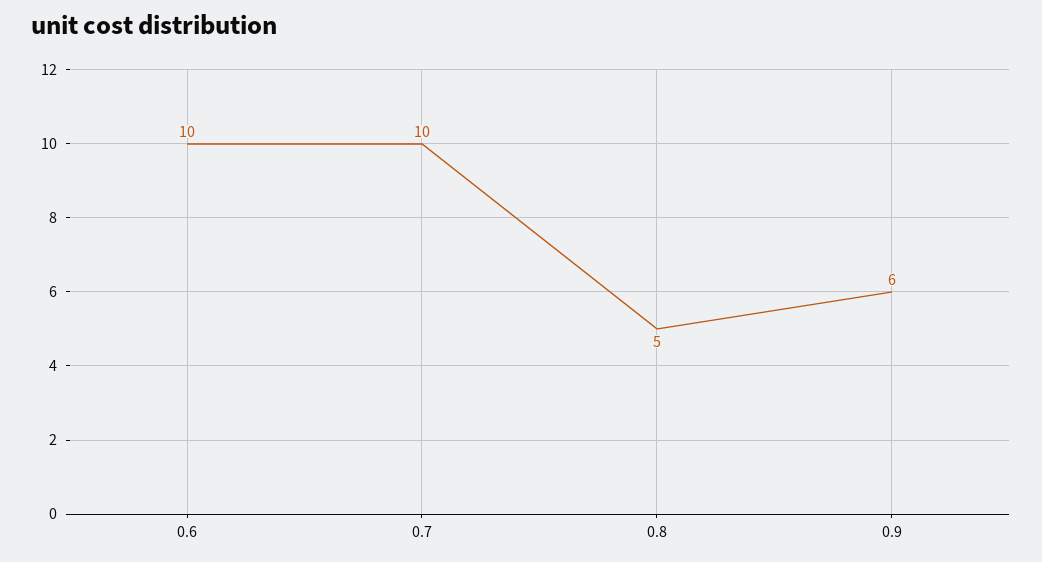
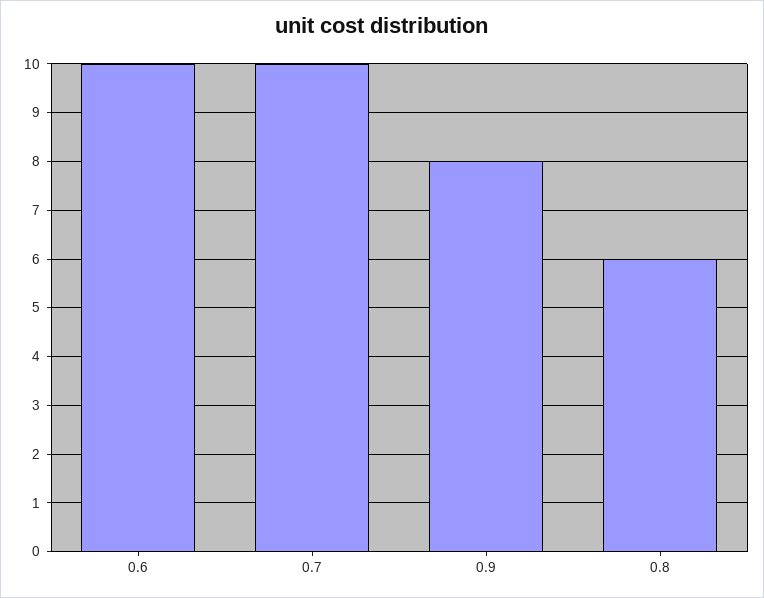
  {
    "0.6": 10,
    "0.7": 10,
-   "0.8": 5,
+   "0.8": 6,
-   "0.9": 6
+   "0.9": 8
  }

